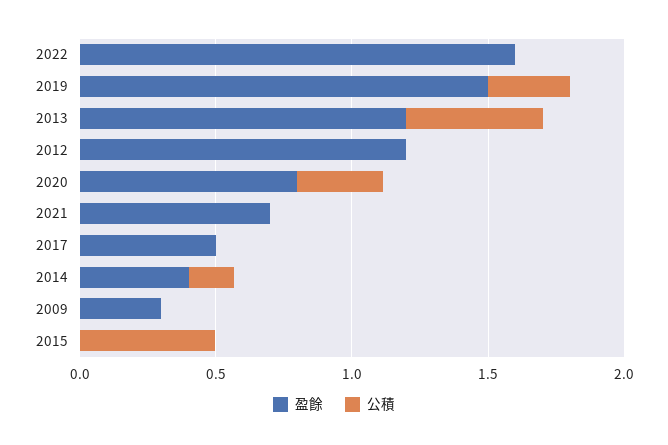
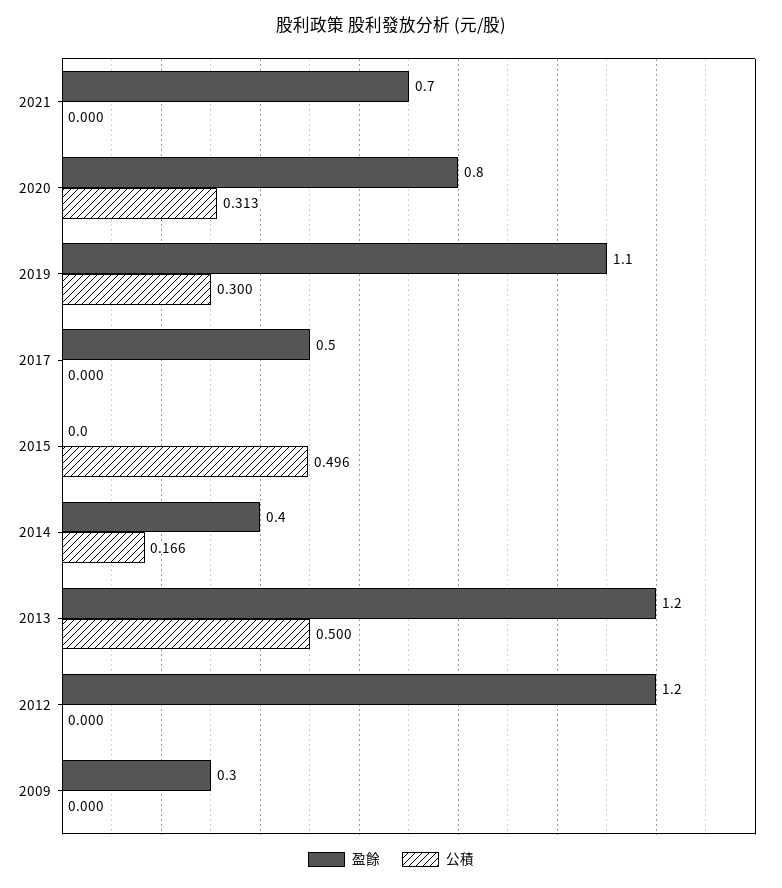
  {
    "盈餘": {
-     "2022": 1.6,
-     "2019": 1.5,
+     "2019": 1.1,
      "2013": 1.2,
      "2012": 1.2,
      "2020": 0.8,
      "2021": 0.7,
      "2017": 0.5,
      "2014": 0.4,
      "2009": 0.3,
      "2015": 0
    },
    "公積": {
-     "2022": 0,
      "2019": 0.3,
      "2013": 0.5,
      "2012": 0,
      "2020": 0.313,
      "2021": 0,
      "2017": 0,
      "2014": 0.166,
      "2009": 0,
      "2015": 0.496
    }
  }

